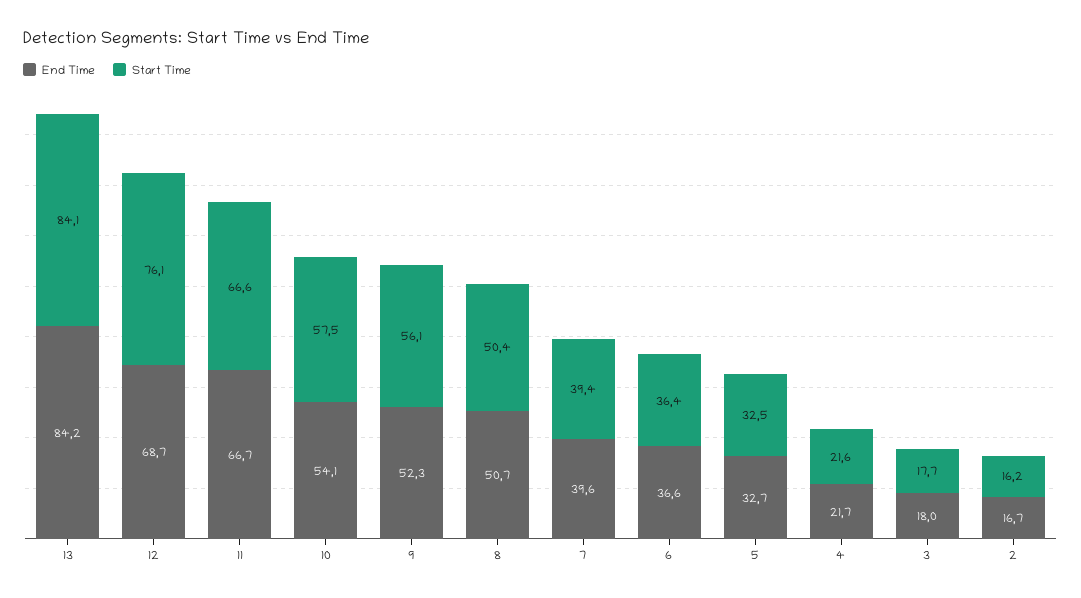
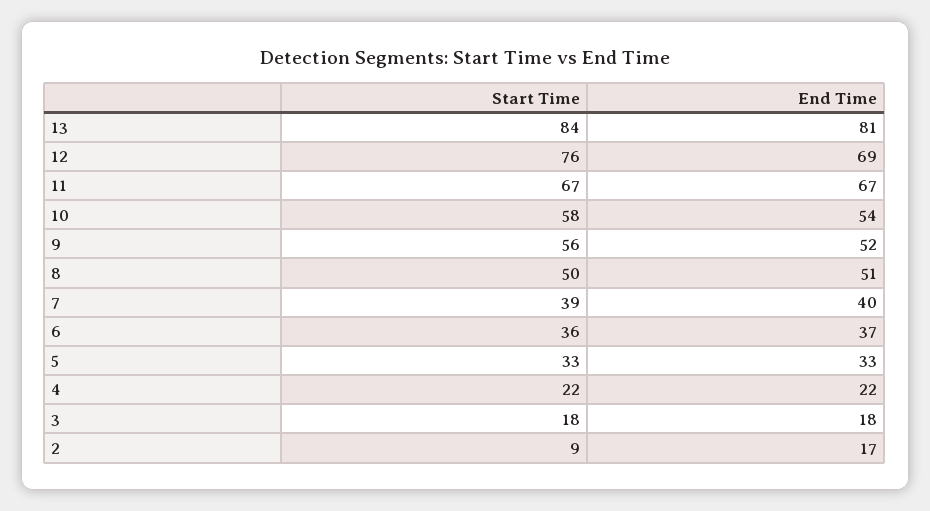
  {
    "End Time": {
-     "13": 84.2,
+     "13": 81,
      "12": 68.7,
      "11": 66.7,
      "10": 54.1,
      "9": 52.3,
      "8": 50.7,
      "7": 39.6,
      "6": 36.6,
      "5": 32.7,
      "4": 21.7,
      "3": 18,
      "2": 16.7
    },
    "Start Time": {
      "13": 84.1,
      "12": 76.1,
      "11": 66.6,
      "10": 57.5,
      "9": 56.1,
      "8": 50.4,
      "7": 39.4,
      "6": 36.4,
      "5": 32.5,
      "4": 21.6,
      "3": 17.7,
-     "2": 16.2
+     "2": 9
    }
  }

